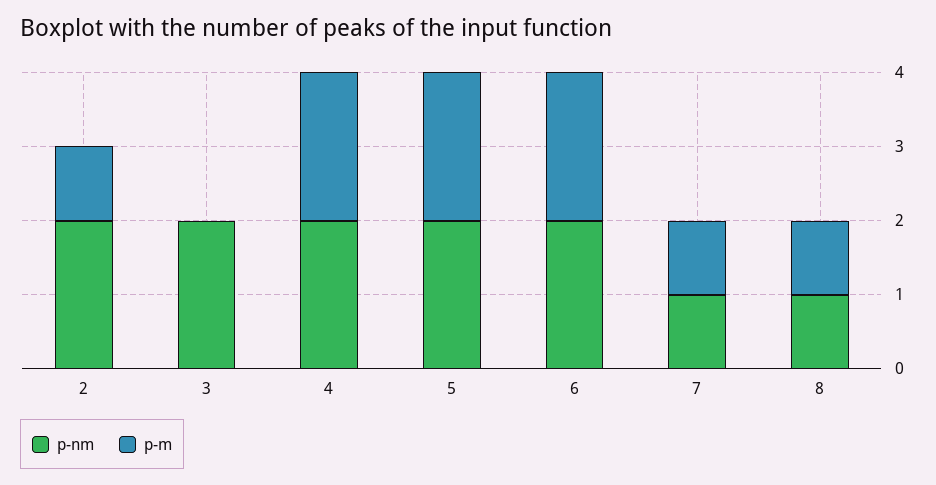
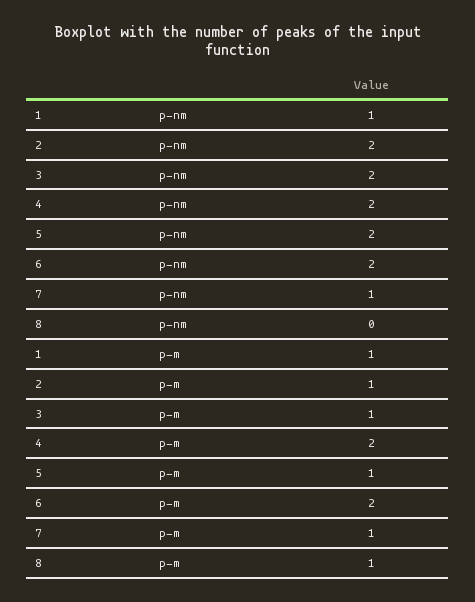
  {
    "p-nm": {
      "2": 2,
      "3": 2,
      "4": 2,
      "5": 2,
      "6": 2,
      "7": 1,
-     "8": 1
+     "8": 0,
+     "1": 1
    },
    "p-m": {
      "2": 1,
-     "3": 0,
+     "3": 1,
      "4": 2,
-     "5": 2,
+     "5": 1,
      "6": 2,
      "7": 1,
-     "8": 1
+     "8": 1,
+     "1": 1
    }
  }

